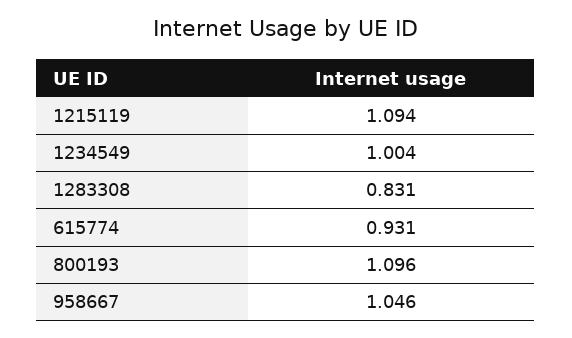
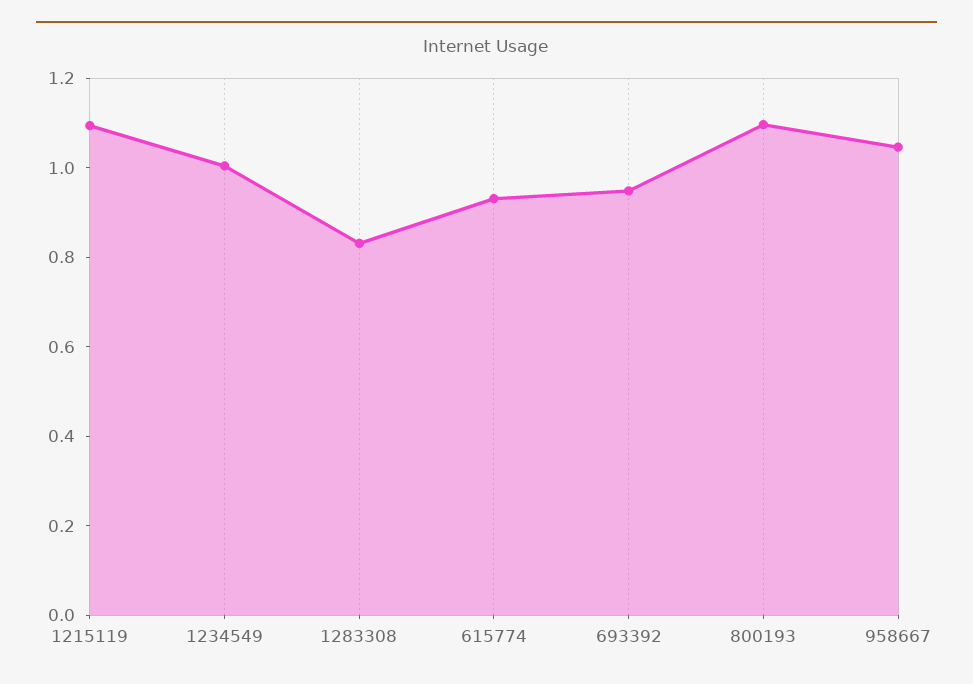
  {
    "1215119": 1.094,
    "1234549": 1.004,
    "1283308": 0.831,
    "615774": 0.931,
    "800193": 1.096,
-   "958667": 1.046
+   "958667": 1.046,
+   "693392": 0.95
  }

